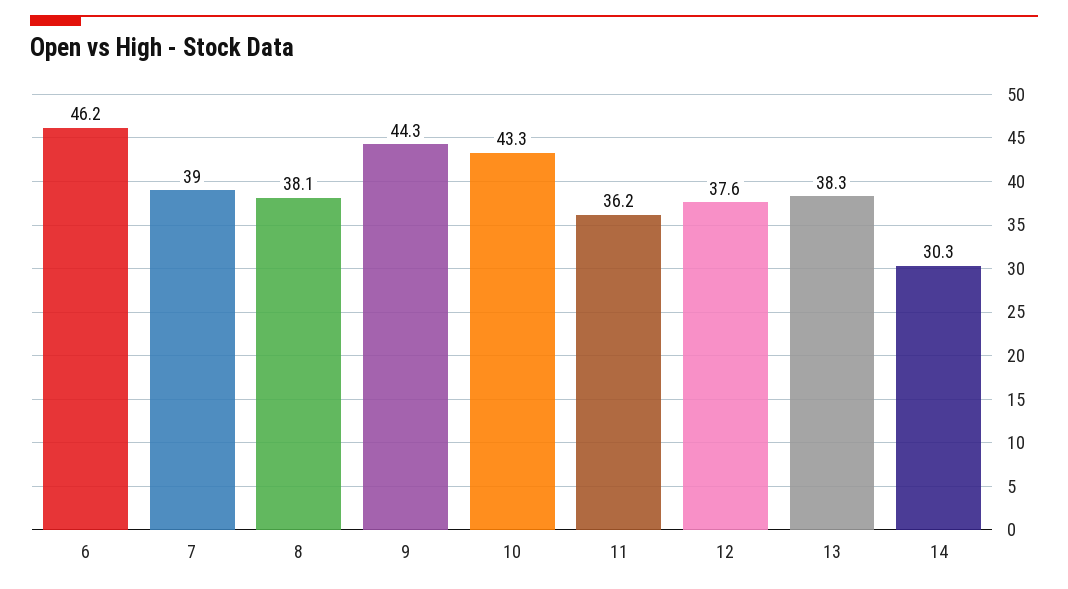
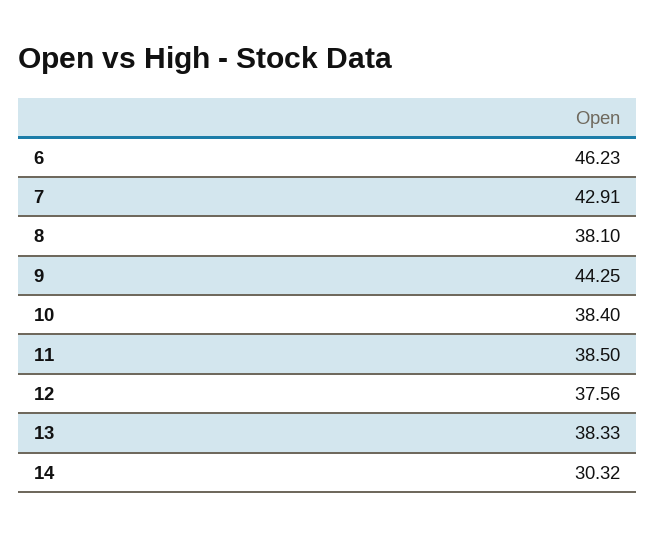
  {
    "6": 46.23,
-   "7": 39,
+   "7": 42.91,
    "8": 38.1,
    "9": 44.25,
-   "10": 43.3,
+   "10": 38.4,
-   "11": 36.2,
+   "11": 38.5,
    "12": 37.56,
    "13": 38.33,
    "14": 30.32
  }

